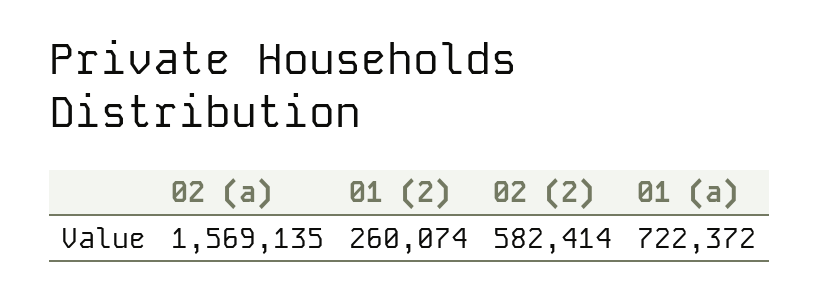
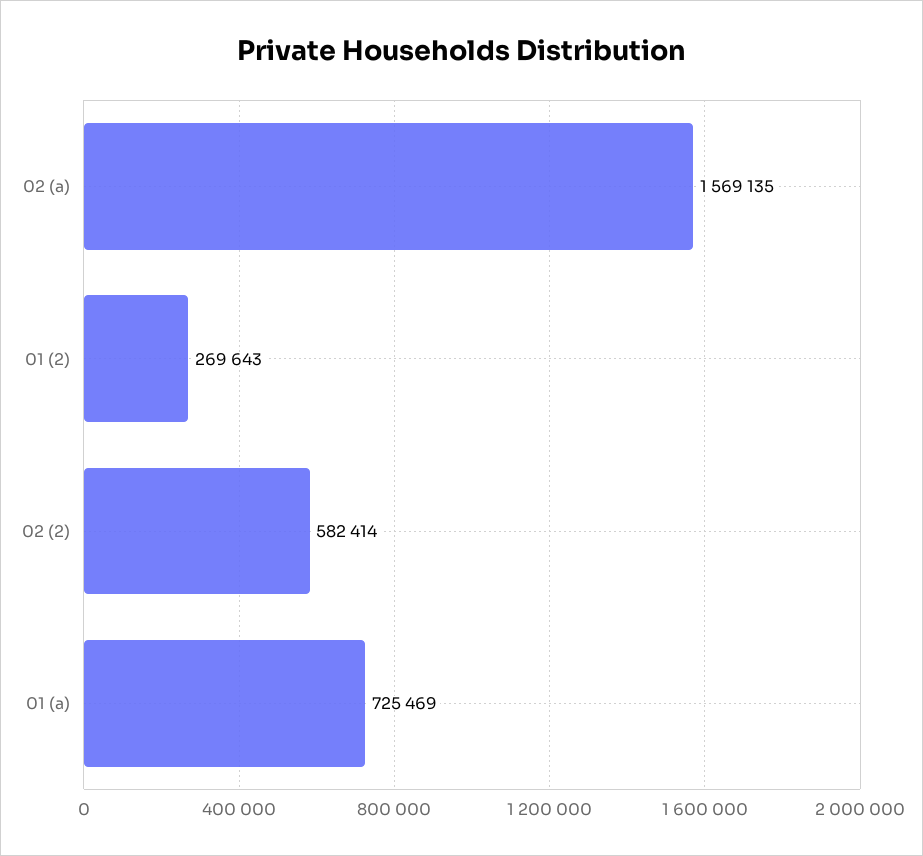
  {
    "02 (a)": 1569135,
-   "01 (2)": 260074,
+   "01 (2)": 269643,
    "02 (2)": 582414,
-   "01 (a)": 722372
+   "01 (a)": 725469
  }

